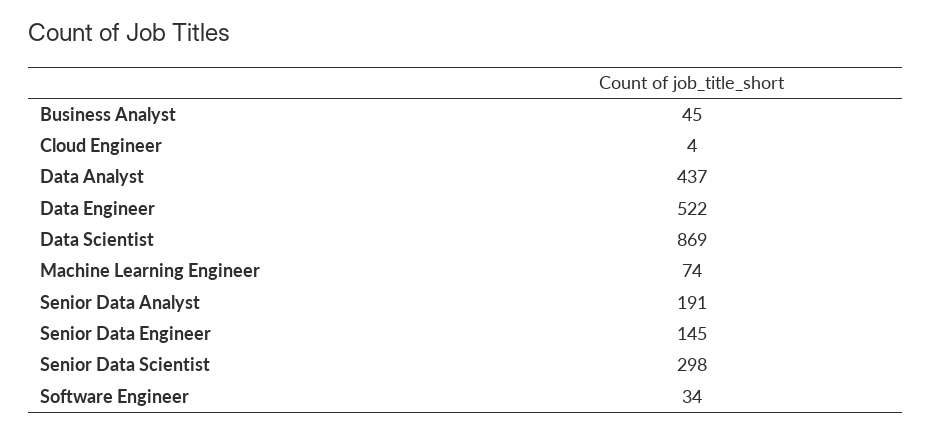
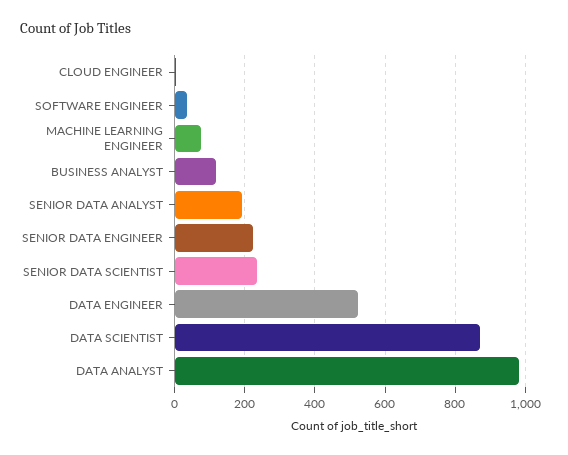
  {
-   "Business Analyst": 45,
+   "Business Analyst": 120,
    "Cloud Engineer": 4,
-   "Data Analyst": 437,
+   "Data Analyst": 980,
    "Data Engineer": 522,
    "Data Scientist": 869,
    "Machine Learning Engineer": 74,
    "Senior Data Analyst": 191,
-   "Senior Data Engineer": 145,
+   "Senior Data Engineer": 220,
-   "Senior Data Scientist": 298,
+   "Senior Data Scientist": 240,
    "Software Engineer": 34
  }

